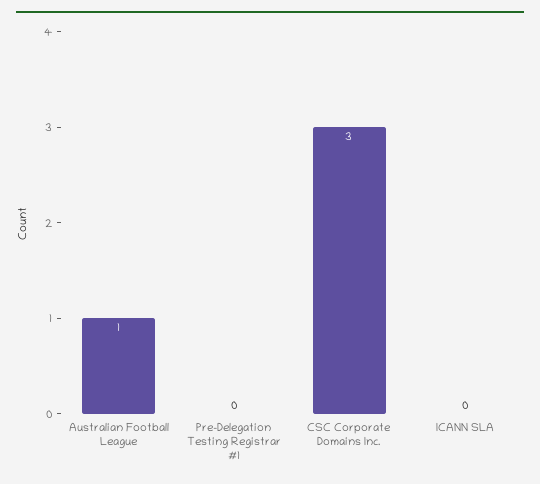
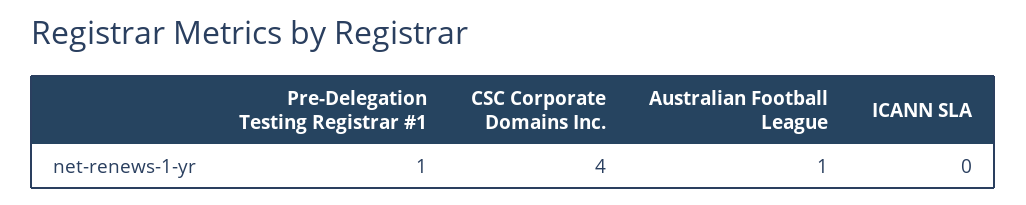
  {
    "Australian Football League": 1,
-   "Pre-Delegation Testing Registrar #1": 0,
+   "Pre-Delegation Testing Registrar #1": 1,
-   "CSC Corporate Domains Inc.": 3,
+   "CSC Corporate Domains Inc.": 4,
    "ICANN SLA": 0
  }

